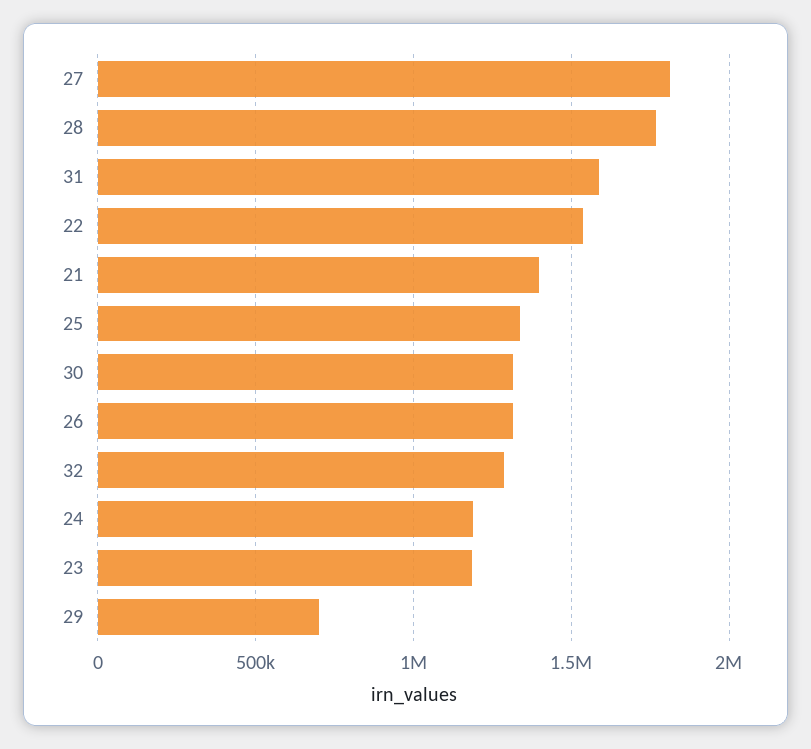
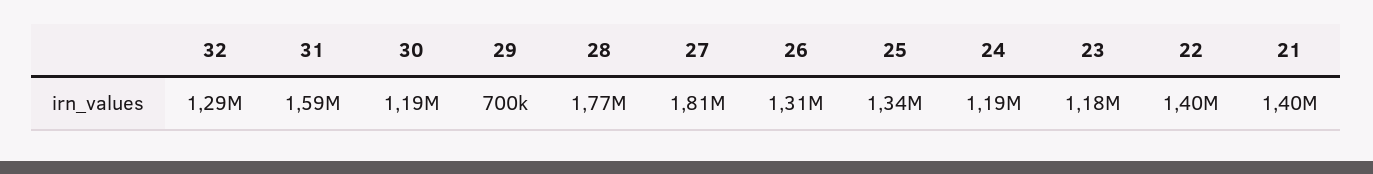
  {
    "27": 1810000,
    "28": 1770000,
    "31": 1590000,
-   "22": 1550000,
+   "22": 1400000,
    "21": 1400000,
    "25": 1340000,
-   "30": 1300000,
+   "30": 1190000,
    "26": 1310000,
    "32": 1290000,
    "24": 1190000,
    "23": 1180000,
    "29": 700000
  }

